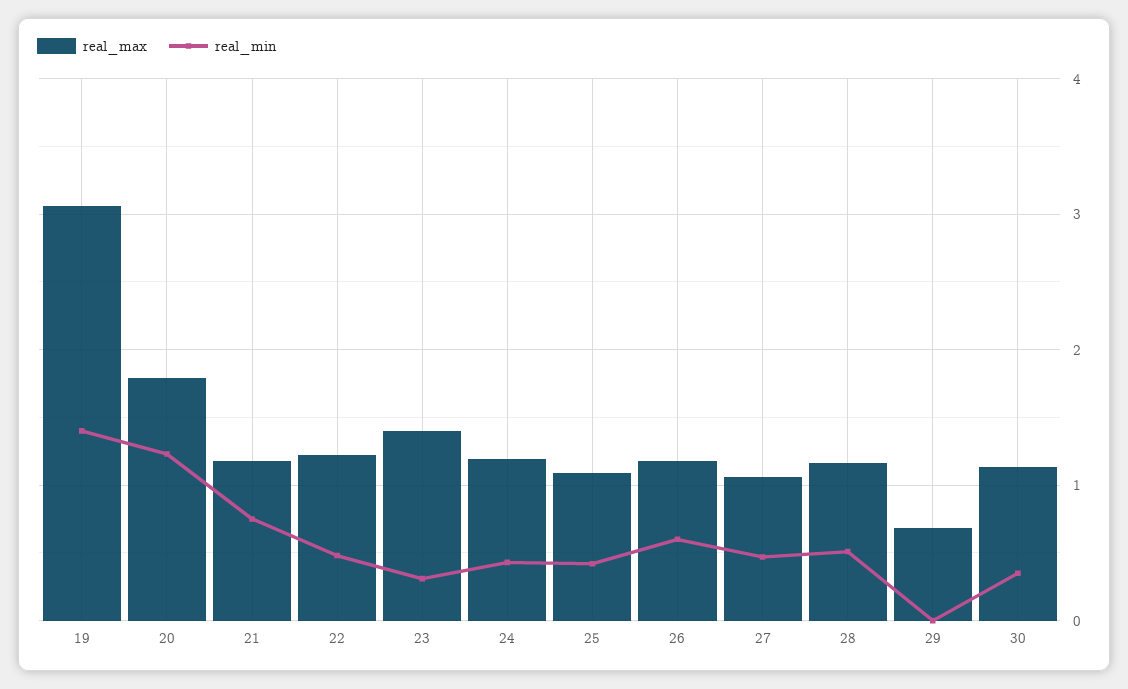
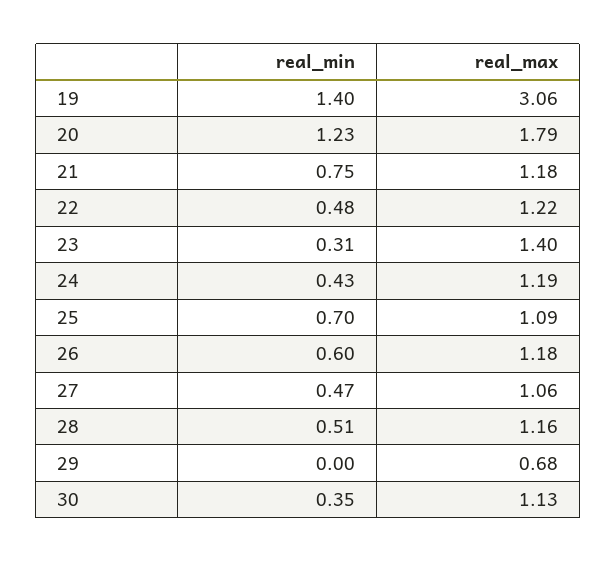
  {
    "real_max": {
      "19": 3.06,
      "20": 1.79,
      "21": 1.18,
      "22": 1.22,
      "23": 1.4,
      "24": 1.19,
      "25": 1.09,
      "26": 1.18,
      "27": 1.06,
      "28": 1.16,
      "29": 0.68,
      "30": 1.13
    },
    "real_min": {
      "19": 1.4,
      "20": 1.23,
      "21": 0.75,
      "22": 0.48,
      "23": 0.31,
      "24": 0.43,
-     "25": 0.4,
+     "25": 0.7,
      "26": 0.6,
      "27": 0.47,
      "28": 0.51,
      "29": 0,
      "30": 0.35
    }
  }

